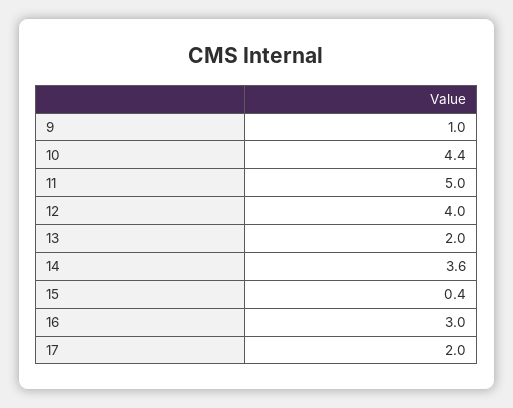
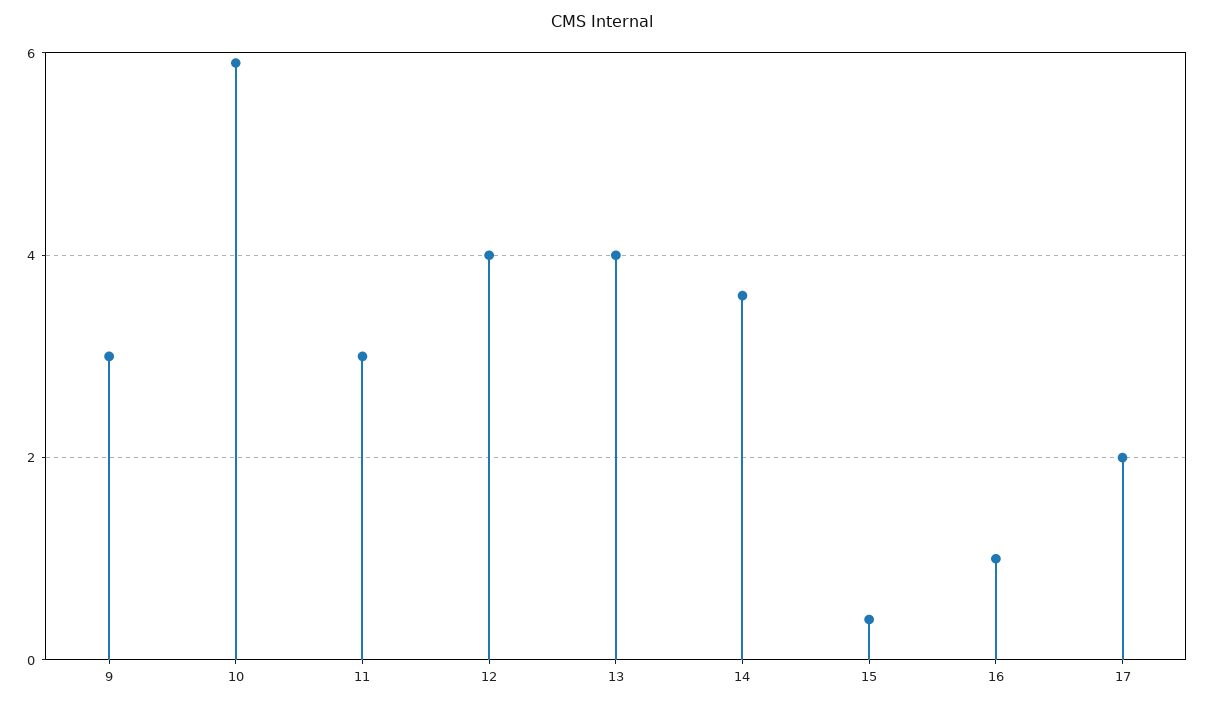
  {
-   "9": 1,
+   "9": 3,
-   "10": 4.4,
+   "10": 6,
-   "11": 5,
+   "11": 3,
    "12": 4,
-   "13": 2,
+   "13": 4,
    "14": 3.6,
    "15": 0.4,
-   "16": 3,
+   "16": 1,
    "17": 2
  }

